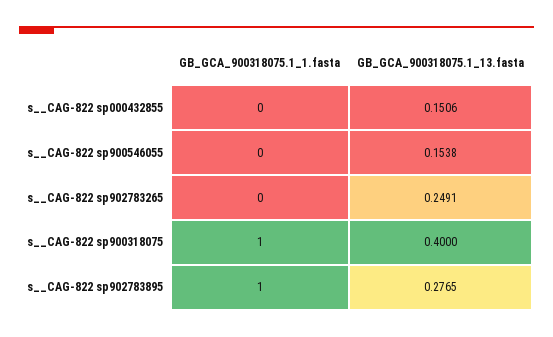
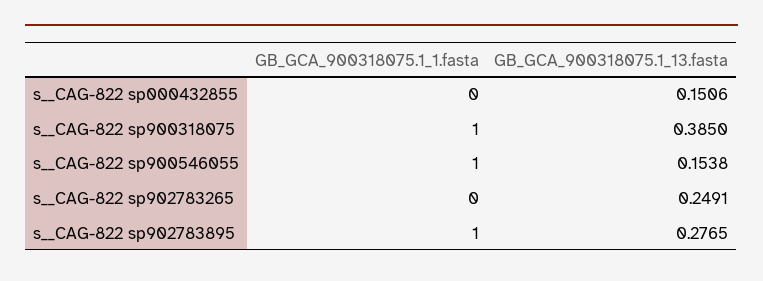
  {
    "GB_GCA_900318075.1_1.fasta": {
      "s__CAG-822 sp000432855": 0,
-     "s__CAG-822 sp900546055": 0,
+     "s__CAG-822 sp900546055": 1,
      "s__CAG-822 sp902783265": 0,
      "s__CAG-822 sp900318075": 1,
      "s__CAG-822 sp902783895": 1
    },
    "GB_GCA_900318075.1_13.fasta": {
      "s__CAG-822 sp000432855": 0.1506,
      "s__CAG-822 sp900546055": 0.1538,
      "s__CAG-822 sp902783265": 0.2491,
-     "s__CAG-822 sp900318075": 0.4,
+     "s__CAG-822 sp900318075": 0.385,
      "s__CAG-822 sp902783895": 0.2765
    }
  }

